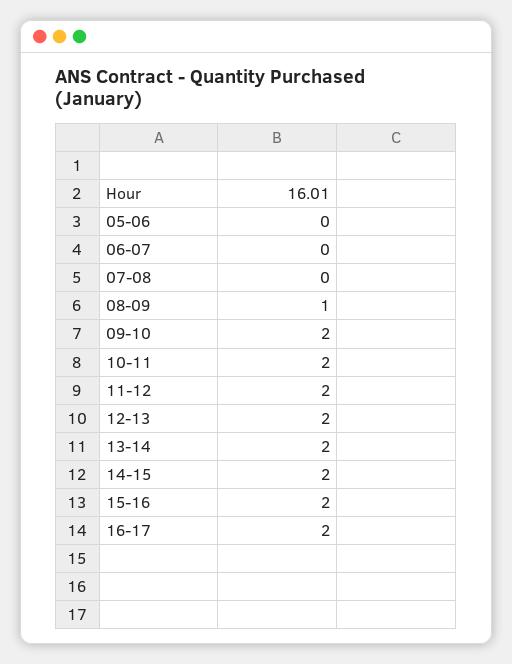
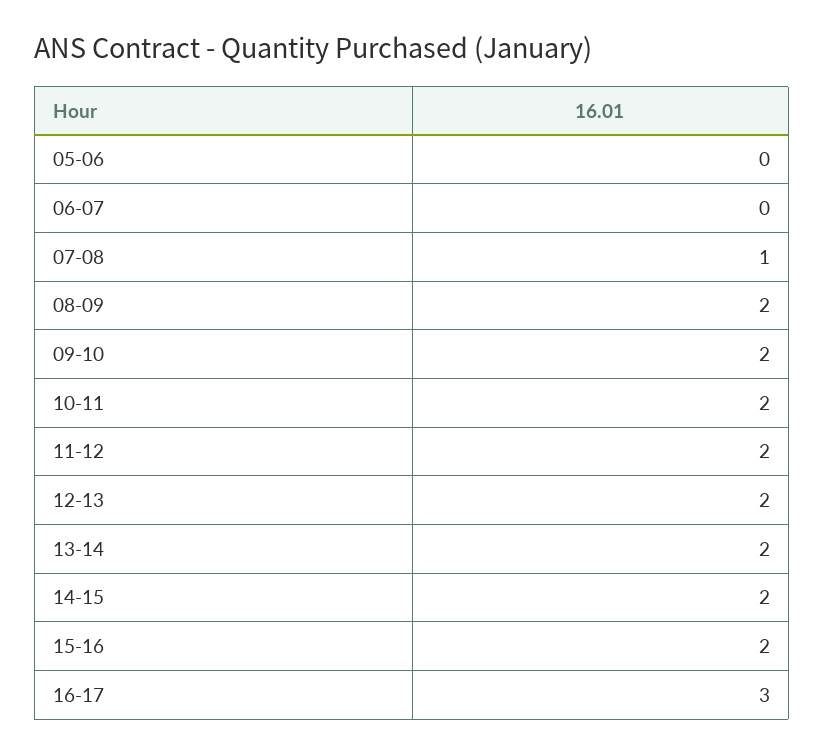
  {
    "05-06": 0,
    "06-07": 0,
-   "07-08": 0,
+   "07-08": 1,
-   "08-09": 1,
+   "08-09": 2,
    "09-10": 2,
    "10-11": 2,
    "11-12": 2,
    "12-13": 2,
    "13-14": 2,
    "14-15": 2,
    "15-16": 2,
-   "16-17": 2
+   "16-17": 3
  }

